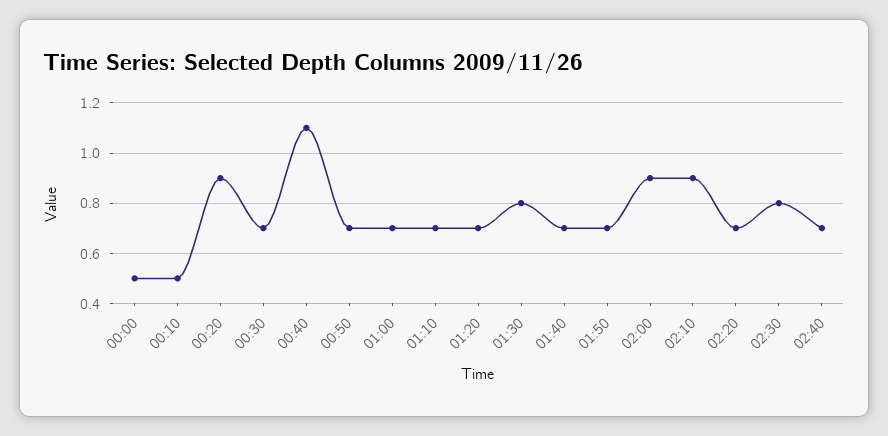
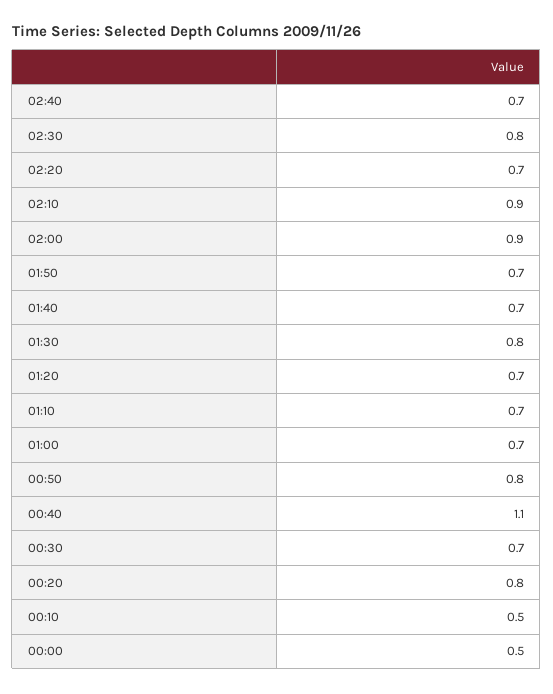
  {
    "00:00": 0.5,
    "00:10": 0.5,
-   "00:20": 0.9,
+   "00:20": 0.8,
    "00:30": 0.7,
    "00:40": 1.1,
-   "00:50": 0.7,
+   "00:50": 0.8,
    "01:00": 0.7,
    "01:10": 0.7,
    "01:20": 0.7,
    "01:30": 0.8,
    "01:40": 0.7,
    "01:50": 0.7,
    "02:00": 0.9,
    "02:10": 0.9,
    "02:20": 0.7,
    "02:30": 0.8,
    "02:40": 0.7
  }

